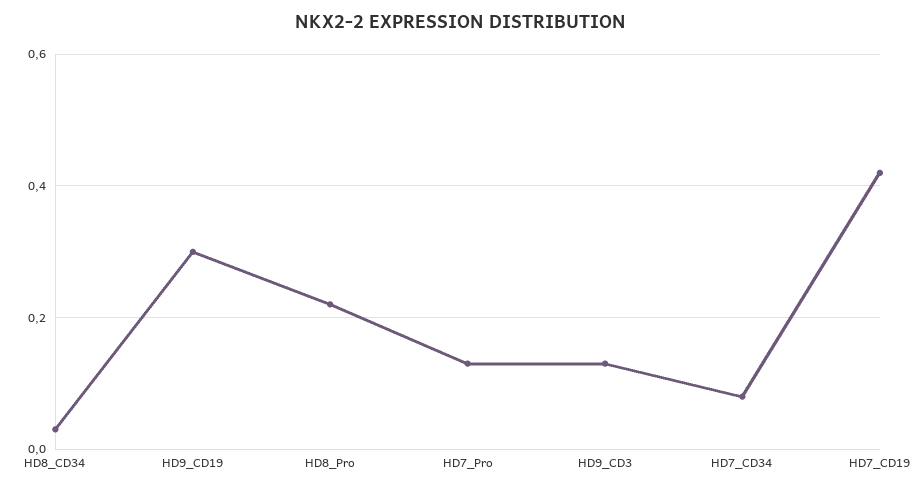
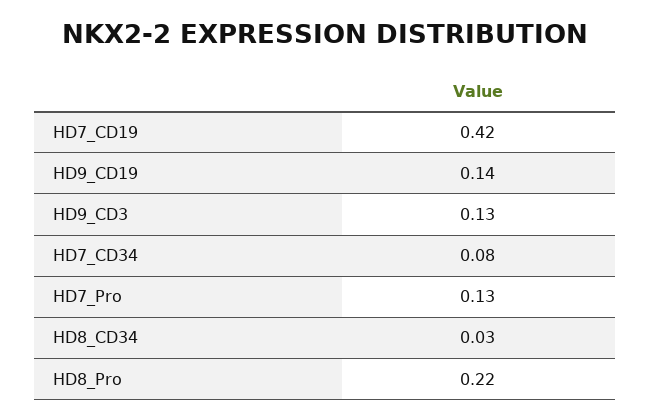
  {
    "HD8_CD34": 0.03,
-   "HD9_CD19": 0.3,
+   "HD9_CD19": 0.14,
    "HD8_Pro": 0.22,
    "HD7_Pro": 0.13,
    "HD9_CD3": 0.13,
    "HD7_CD34": 0.08,
    "HD7_CD19": 0.42
  }

